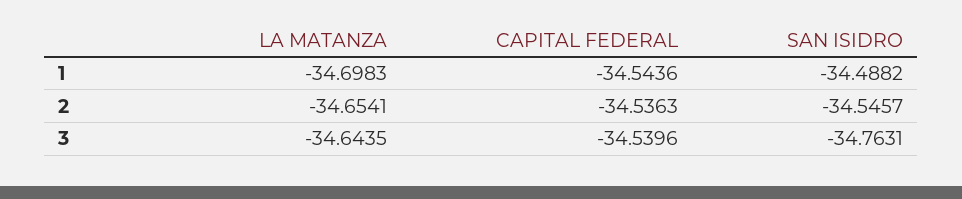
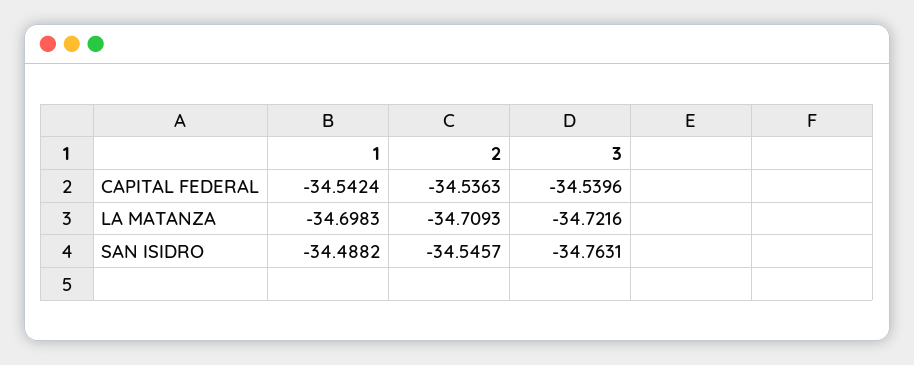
  {
    "LA MATANZA": {
      "1": -34.6983,
-     "2": -34.6541,
+     "2": -34.7093,
-     "3": -34.6435
+     "3": -34.7216
    },
    "CAPITAL FEDERAL": {
-     "1": -34.5436,
+     "1": -34.5424,
      "2": -34.5363,
      "3": -34.5396
    },
    "SAN ISIDRO": {
      "1": -34.4882,
      "2": -34.5457,
      "3": -34.7631
    }
  }

